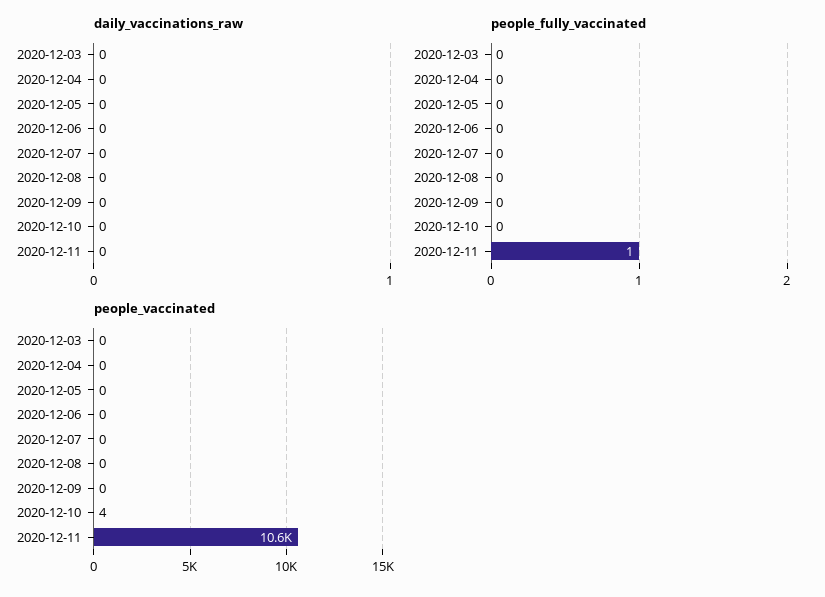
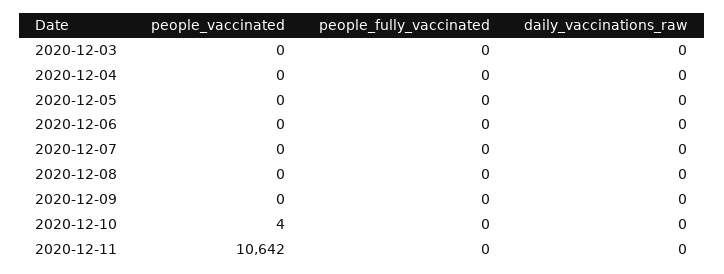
  {
    "daily_vaccinations_raw": {
      "2020-12-03": 0,
      "2020-12-04": 0,
      "2020-12-05": 0,
      "2020-12-06": 0,
      "2020-12-07": 0,
      "2020-12-08": 0,
      "2020-12-09": 0,
      "2020-12-10": 0,
      "2020-12-11": 0
    },
    "people_fully_vaccinated": {
      "2020-12-03": 0,
      "2020-12-04": 0,
      "2020-12-05": 0,
      "2020-12-06": 0,
      "2020-12-07": 0,
      "2020-12-08": 0,
      "2020-12-09": 0,
      "2020-12-10": 0,
-     "2020-12-11": 1
+     "2020-12-11": 0
    },
    "people_vaccinated": {
      "2020-12-03": 0,
      "2020-12-04": 0,
      "2020-12-05": 0,
      "2020-12-06": 0,
      "2020-12-07": 0,
      "2020-12-08": 0,
      "2020-12-09": 0,
      "2020-12-10": 4,
      "2020-12-11": 10642
    }
  }

